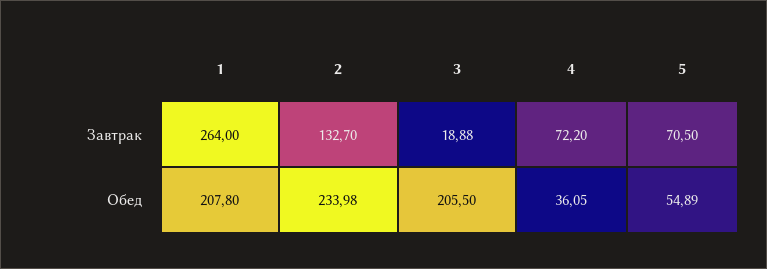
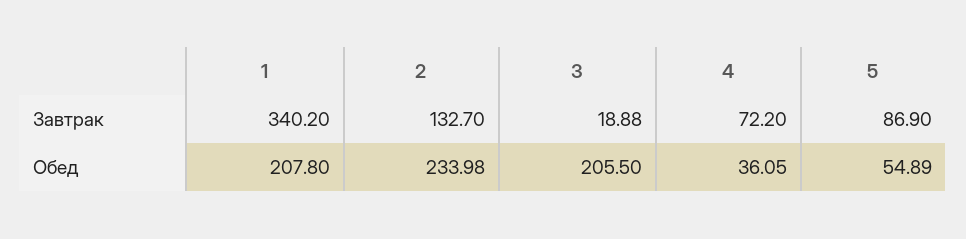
  {
    "1": {
-     "Завтрак": 264,
+     "Завтрак": 340.2,
      "Обед": 207.8
    },
    "2": {
      "Завтрак": 132.7,
      "Обед": 233.98
    },
    "3": {
      "Завтрак": 18.88,
      "Обед": 205.5
    },
    "4": {
      "Завтрак": 72.2,
      "Обед": 36.05
    },
    "5": {
-     "Завтрак": 70.5,
+     "Завтрак": 86.9,
      "Обед": 54.89
    }
  }

